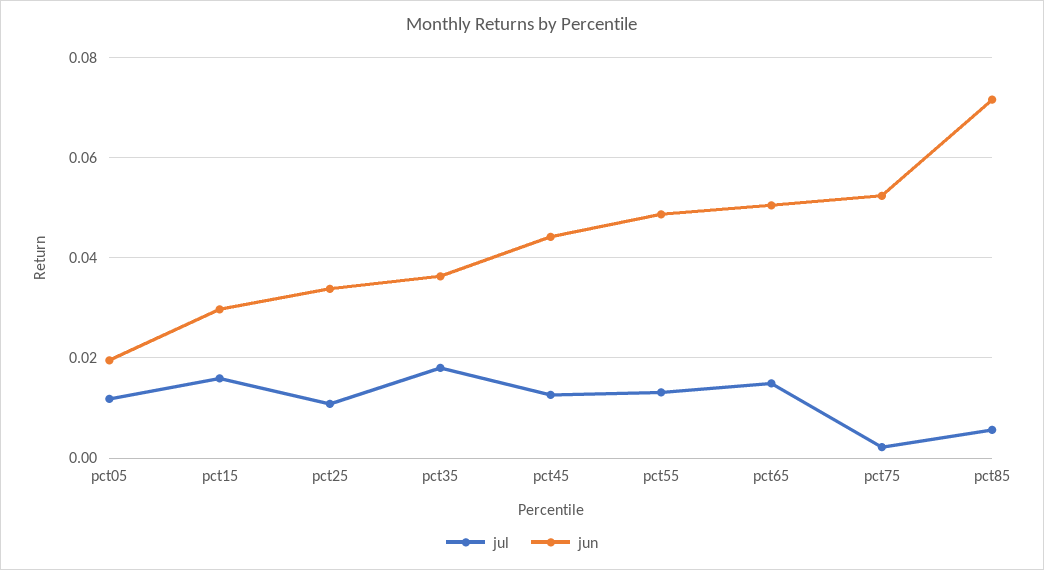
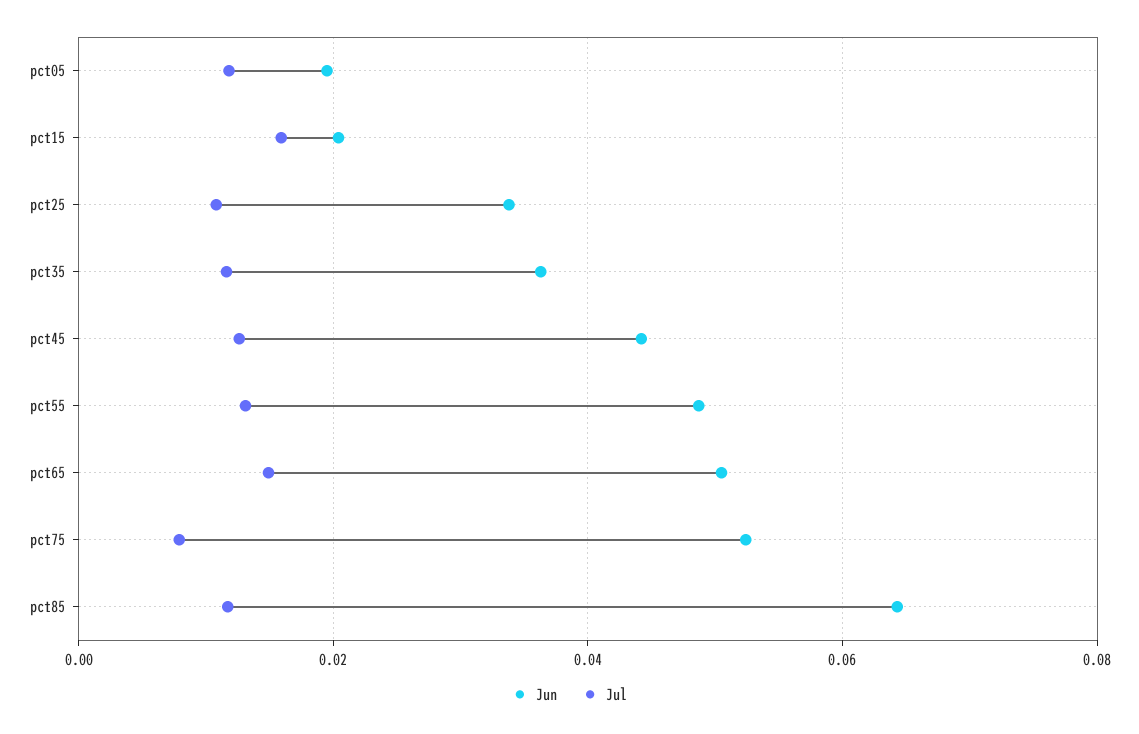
  {
    "jul": {
      "pct05": 0.012,
      "pct15": 0.016,
      "pct25": 0.01,
-     "pct35": 0.018,
+     "pct35": 0.012,
      "pct45": 0.012,
      "pct55": 0.014,
      "pct65": 0.014,
-     "pct75": 0.002,
+     "pct75": 0.008,
-     "pct85": 0.006
+     "pct85": 0.012
    },
    "jun": {
      "pct05": 0.02,
-     "pct15": 0.03,
+     "pct15": 0.02,
      "pct25": 0.034,
      "pct35": 0.036,
      "pct45": 0.044,
      "pct55": 0.048,
      "pct65": 0.05,
      "pct75": 0.052,
-     "pct85": 0.072
+     "pct85": 0.064
    }
  }

